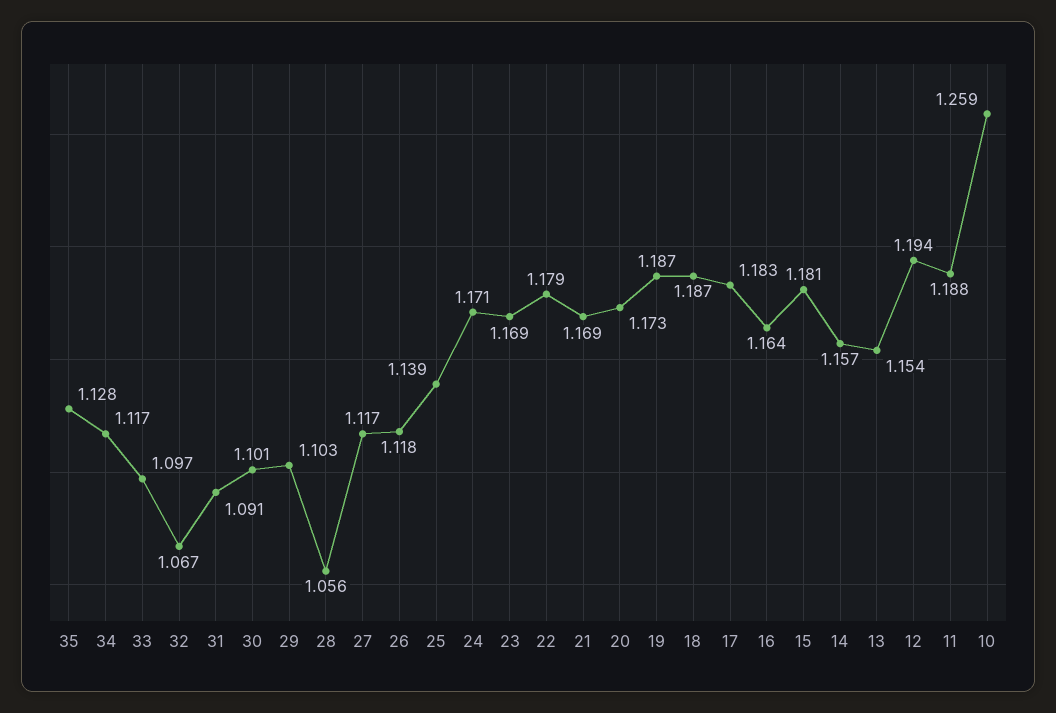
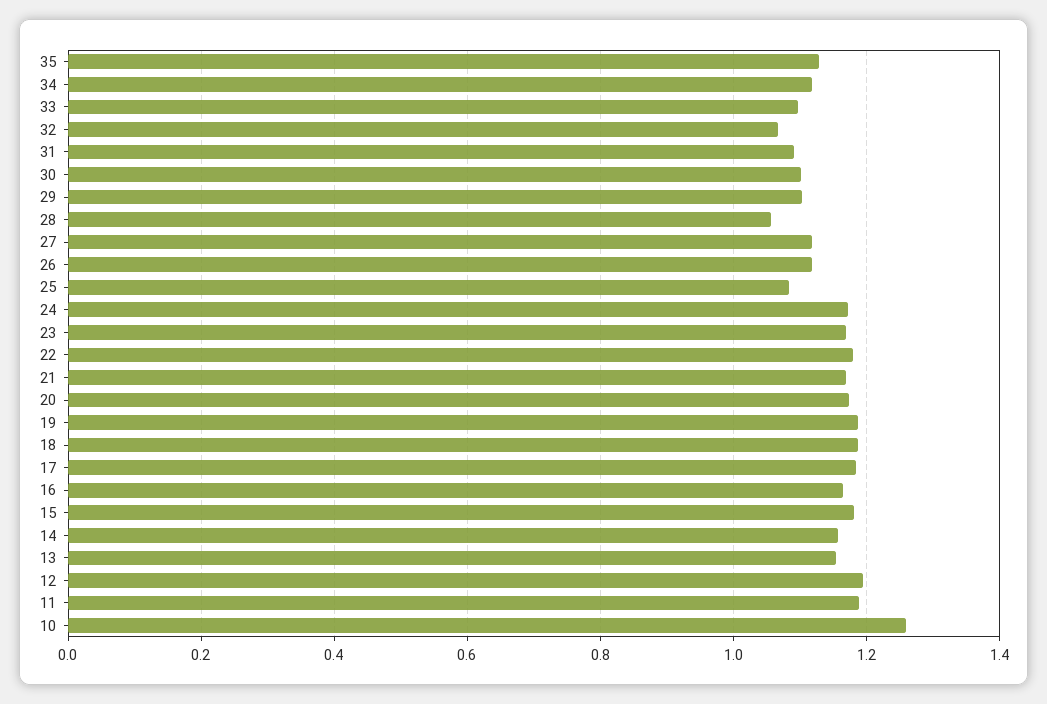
  {
    "35": 1.128,
    "34": 1.117,
    "33": 1.097,
    "32": 1.067,
    "31": 1.091,
    "30": 1.101,
    "29": 1.103,
    "28": 1.056,
    "27": 1.117,
    "26": 1.118,
-   "25": 1.139,
+   "25": 1.08,
    "24": 1.171,
    "23": 1.169,
    "22": 1.179,
    "21": 1.169,
    "20": 1.173,
    "19": 1.187,
    "18": 1.187,
    "17": 1.183,
    "16": 1.164,
    "15": 1.181,
    "14": 1.157,
    "13": 1.154,
    "12": 1.194,
    "11": 1.188,
    "10": 1.259
  }

